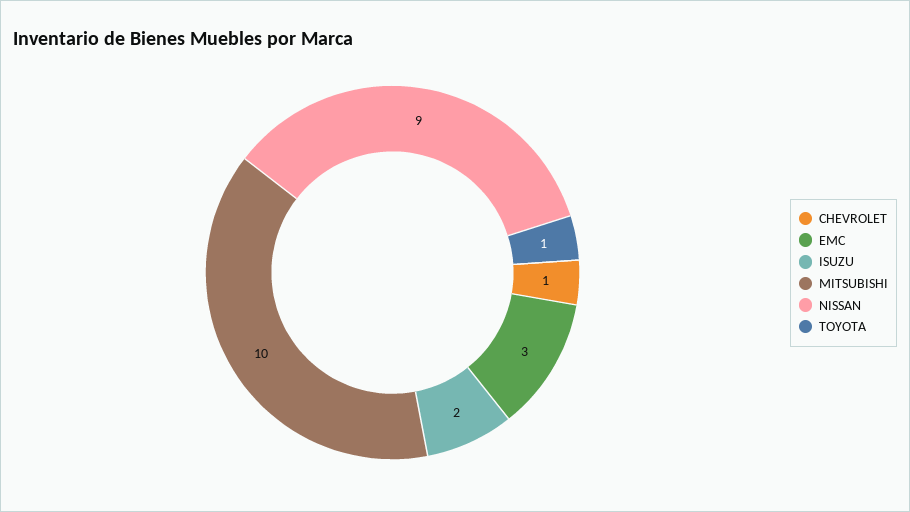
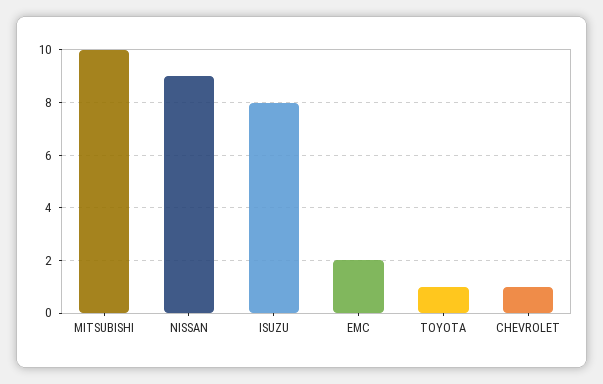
  {
    "CHEVROLET": 1,
-   "EMC": 3,
+   "EMC": 2,
-   "ISUZU": 2,
+   "ISUZU": 8,
    "MITSUBISHI": 10,
    "NISSAN": 9,
    "TOYOTA": 1
  }

